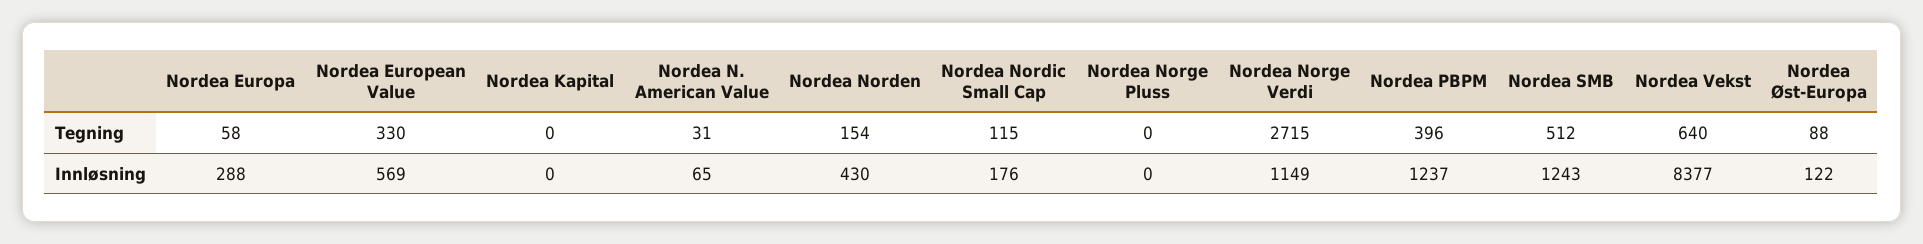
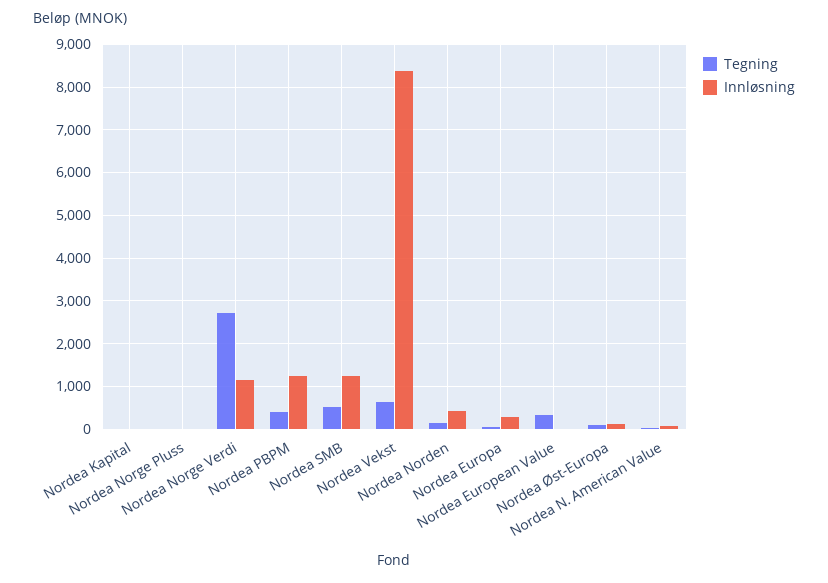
  {
    "Tegning": {
      "Nordea Europa": 58,
      "Nordea European Value": 330,
      "Nordea Kapital": 0,
      "Nordea N. American Value": 31,
      "Nordea Norden": 154,
-     "Nordea Nordic Small Cap": 115,
      "Nordea Norge Pluss": 0,
      "Nordea Norge Verdi": 2715,
      "Nordea PBPM": 396,
      "Nordea SMB": 512,
      "Nordea Vekst": 640,
      "Nordea Øst-Europa": 88
    },
    "Innløsning": {
      "Nordea Europa": 288,
-     "Nordea European Value": 569,
+     "Nordea European Value": 0,
      "Nordea Kapital": 0,
      "Nordea N. American Value": 65,
      "Nordea Norden": 430,
-     "Nordea Nordic Small Cap": 176,
      "Nordea Norge Pluss": 0,
      "Nordea Norge Verdi": 1149,
      "Nordea PBPM": 1237,
      "Nordea SMB": 1243,
      "Nordea Vekst": 8377,
      "Nordea Øst-Europa": 122
    }
  }

